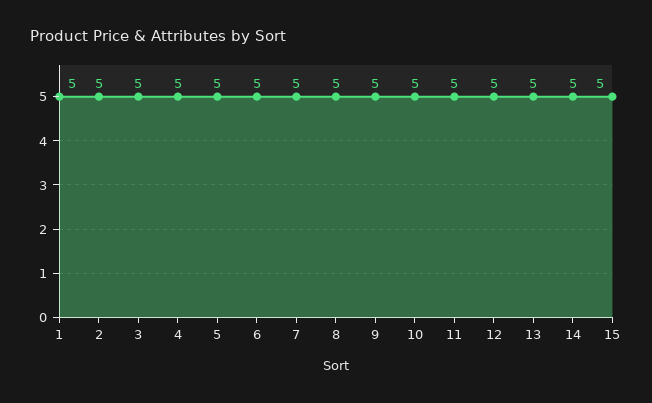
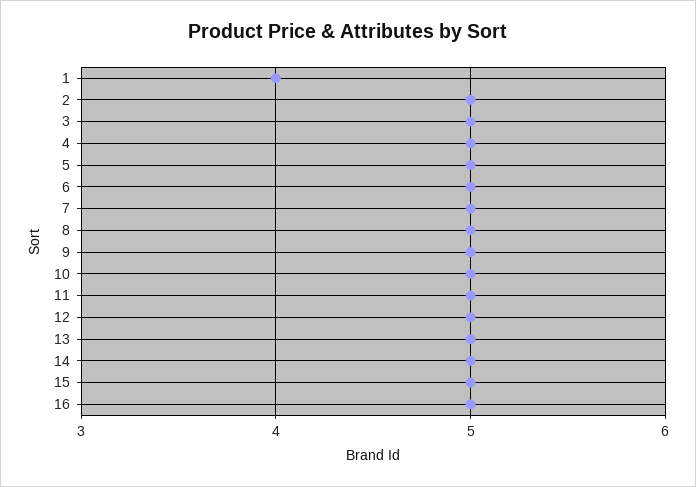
  {
-   "1": 5,
+   "1": 4,
    "2": 5,
    "3": 5,
    "4": 5,
    "5": 5,
    "6": 5,
    "7": 5,
    "8": 5,
    "9": 5,
    "10": 5,
    "11": 5,
    "12": 5,
    "13": 5,
    "14": 5,
-   "15": 5
+   "15": 5,
+   "16": 5
  }

